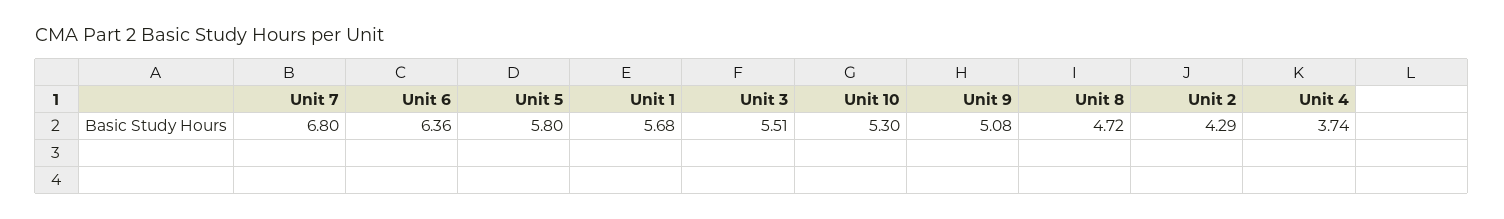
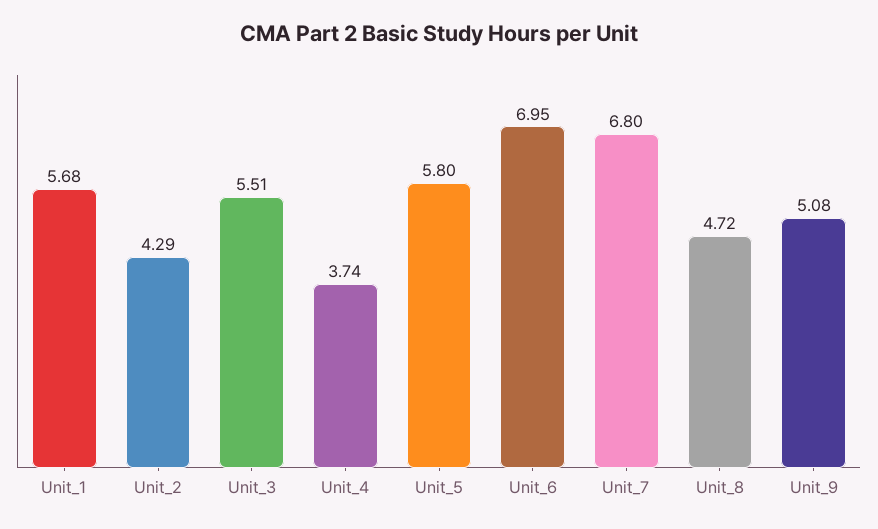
  {
    "Unit 7": 6.8,
-   "Unit 6": 6.36,
+   "Unit 6": 6.95,
    "Unit 5": 5.8,
    "Unit 1": 5.68,
    "Unit 3": 5.51,
-   "Unit 10": 5.3,
    "Unit 9": 5.08,
    "Unit 8": 4.72,
    "Unit 2": 4.29,
    "Unit 4": 3.74
  }

